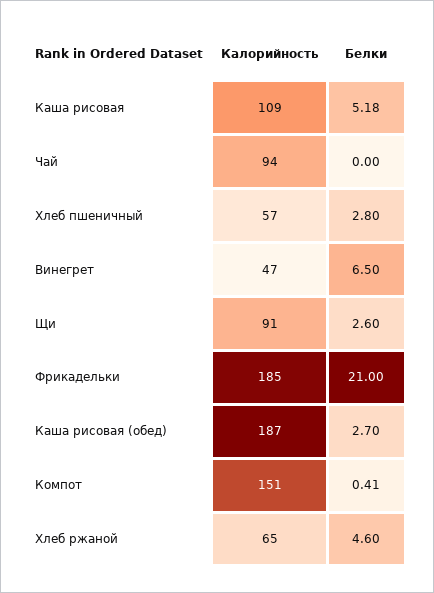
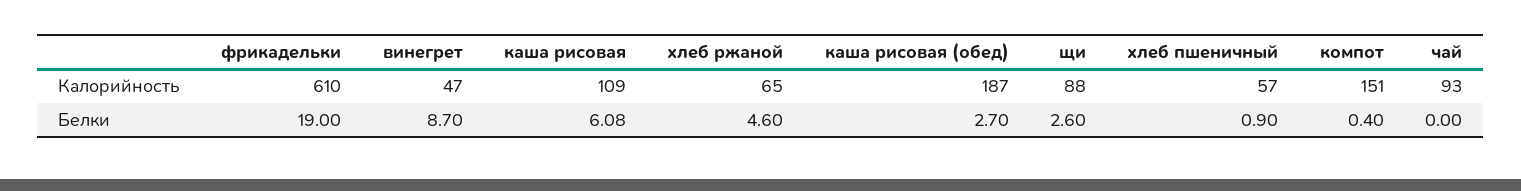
  {
    "Калорийность": {
      "Каша рисовая": 109,
-     "Чай": 94,
+     "Чай": 93,
      "Хлеб пшеничный": 57,
      "Винегрет": 47,
-     "Щи": 91,
+     "Щи": 88,
-     "Фрикадельки": 185,
+     "Фрикадельки": 610,
      "Каша рисовая (обед)": 187,
      "Компот": 151,
      "Хлеб ржаной": 65
    },
    "Белки": {
-     "Каша рисовая": 5.18,
+     "Каша рисовая": 6.08,
      "Чай": 0,
-     "Хлеб пшеничный": 2.8,
+     "Хлеб пшеничный": 0.9,
-     "Винегрет": 6.5,
+     "Винегрет": 8.7,
      "Щи": 2.6,
-     "Фрикадельки": 21,
+     "Фрикадельки": 19,
      "Каша рисовая (обед)": 2.7,
-     "Компот": 0.41,
+     "Компот": 0.4,
      "Хлеб ржаной": 4.6
    }
  }

